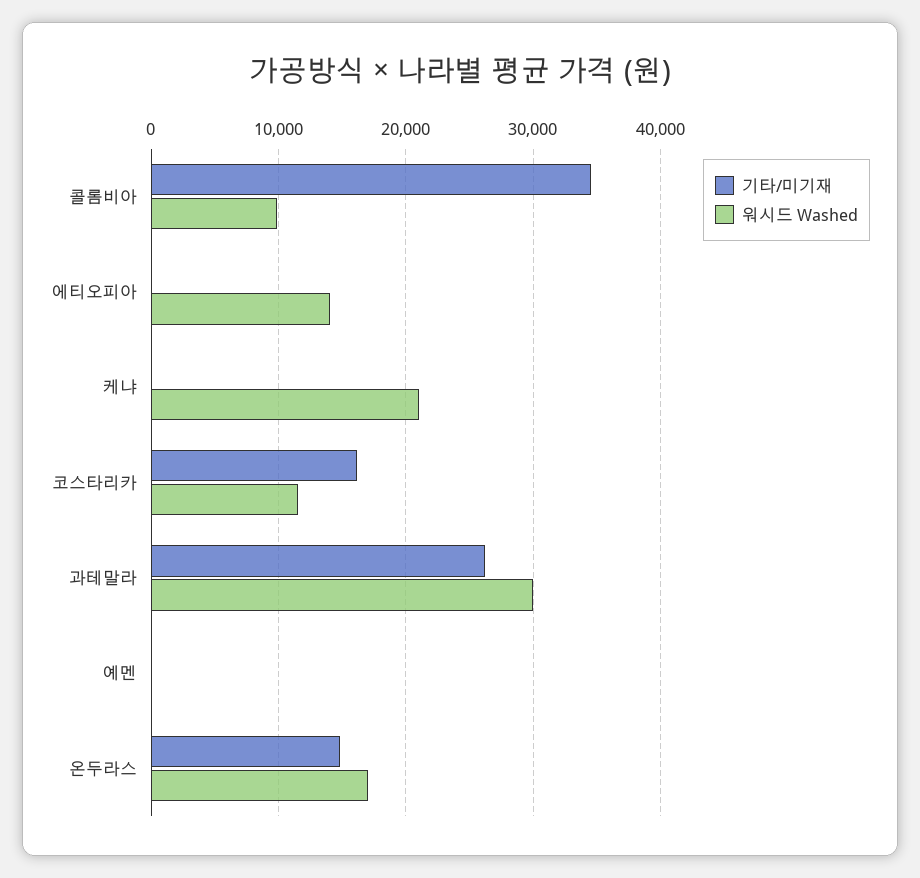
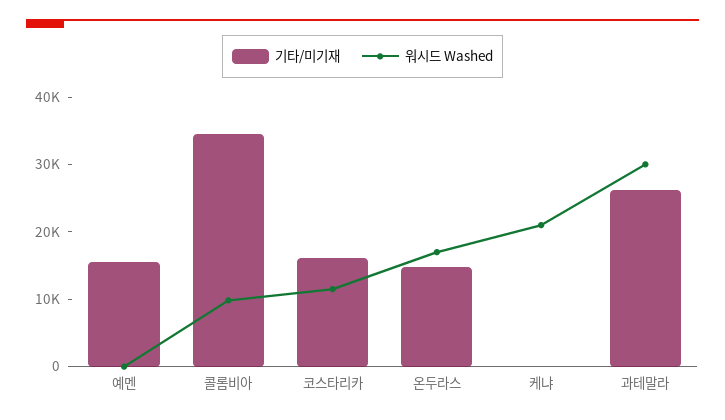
  {
    "기타/미기재": {
      "콜롬비아": 35000,
-     "에티오피아": 0,
      "케냐": 0,
      "코스타리카": 16000,
      "과테말라": 26000,
-     "예멘": 0,
+     "예멘": 16000,
      "온두라스": 15000
    },
    "워시드 Washed": {
      "콜롬비아": 10000,
-     "에티오피아": 14000,
      "케냐": 21000,
      "코스타리카": 12000,
      "과테말라": 30000,
      "예멘": 0,
      "온두라스": 17000
    }
  }

